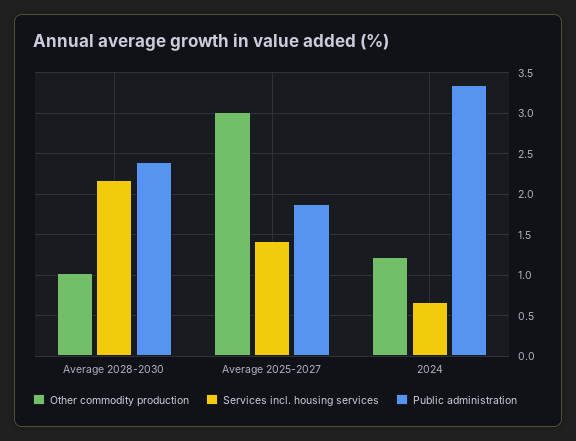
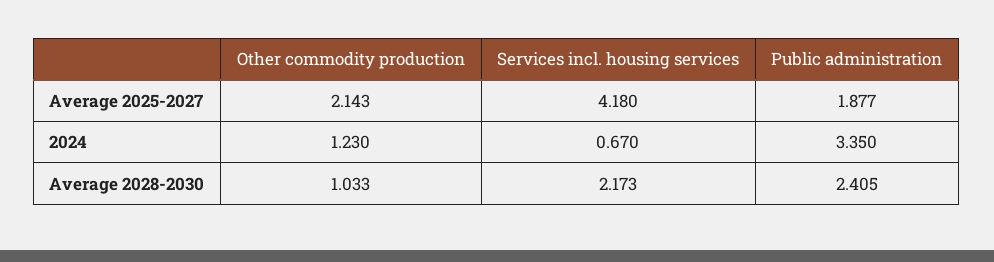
  {
    "Other commodity production": {
      "Average 2028-2030": 1.033,
-     "Average 2025-2027": 3,
+     "Average 2025-2027": 2.143,
      "2024": 1.23
    },
    "Services incl. housing services": {
      "Average 2028-2030": 2.173,
-     "Average 2025-2027": 1.4,
+     "Average 2025-2027": 4.18,
      "2024": 0.67
    },
    "Public administration": {
      "Average 2028-2030": 2.405,
      "Average 2025-2027": 1.877,
      "2024": 3.35
    }
  }

